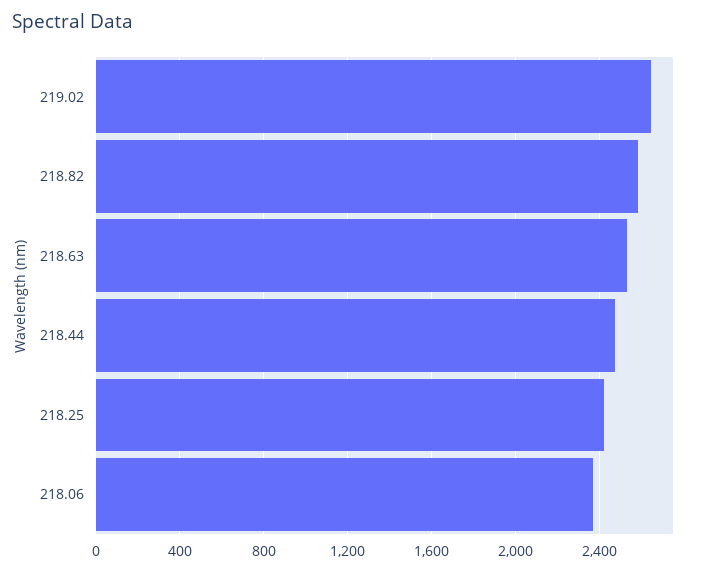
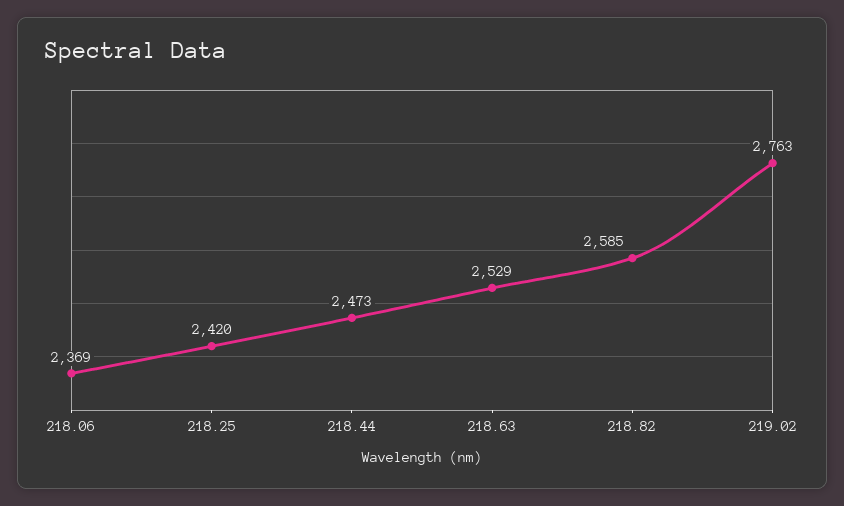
  {
-   "219.02": 2650,
+   "219.02": 2763,
    "218.82": 2585,
    "218.63": 2529,
    "218.44": 2473,
    "218.25": 2420,
    "218.06": 2369
  }

